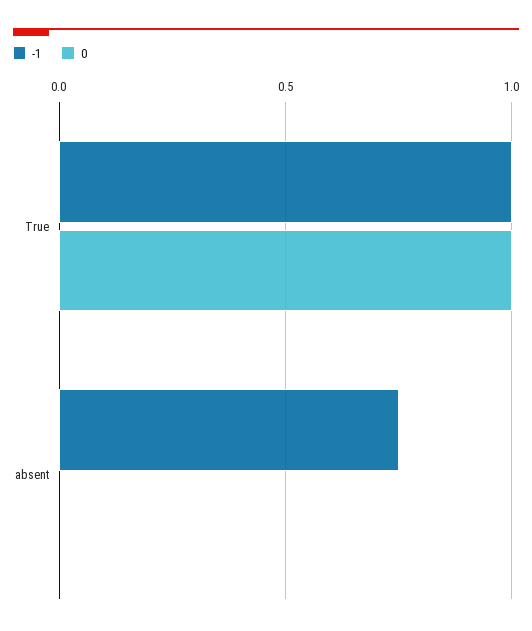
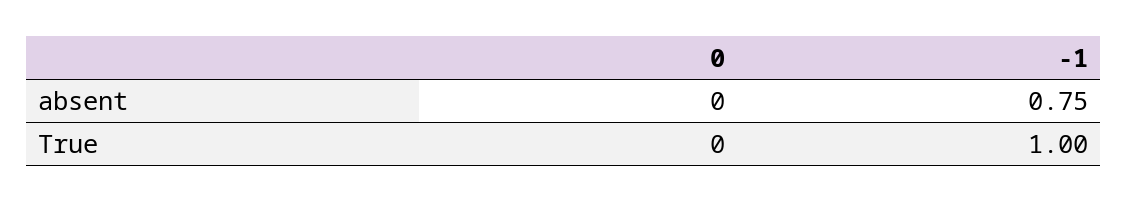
  {
    "-1": {
      "True": 1,
      "absent": 0.75
    },
    "0": {
-     "True": 1,
+     "True": 0,
      "absent": 0
    }
  }

